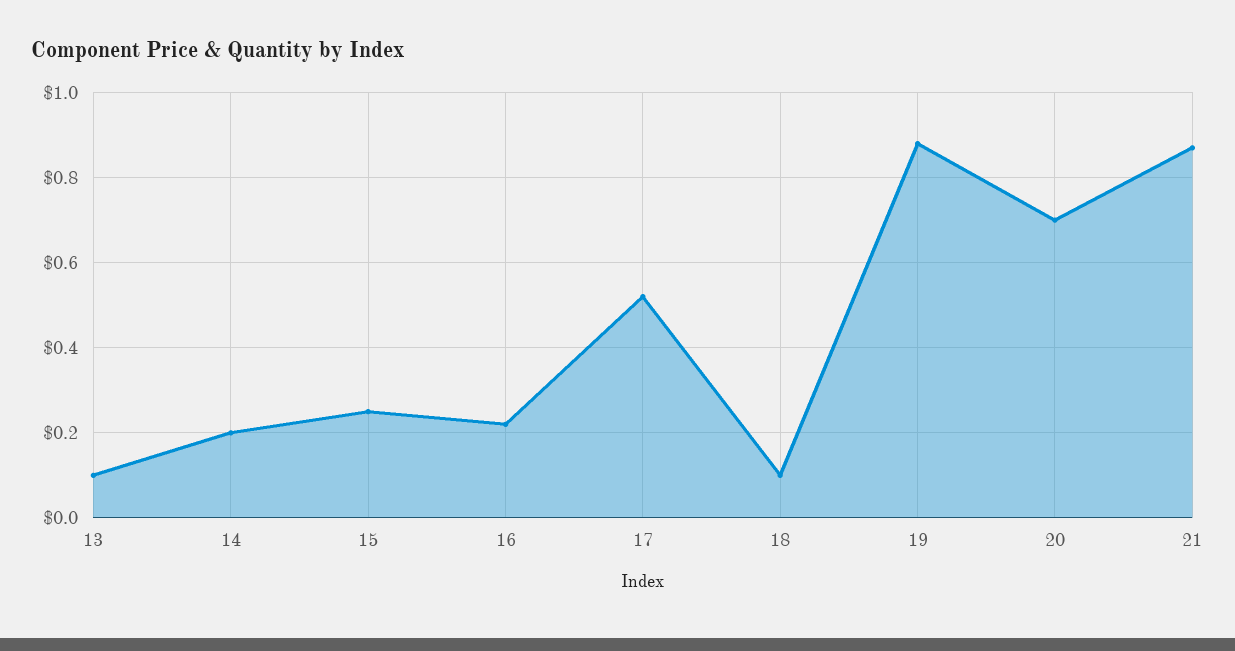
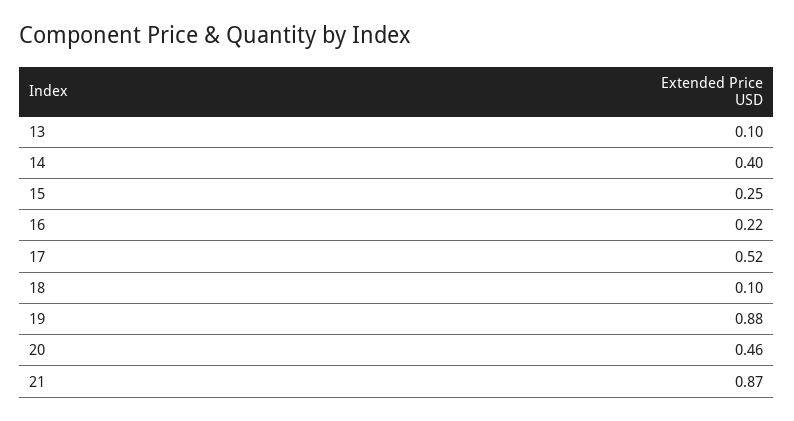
  {
    "13": 0.1,
-   "14": 0.2,
+   "14": 0.4,
    "15": 0.25,
    "16": 0.22,
    "17": 0.52,
    "18": 0.1,
    "19": 0.88,
-   "20": 0.7,
+   "20": 0.46,
    "21": 0.87
  }

